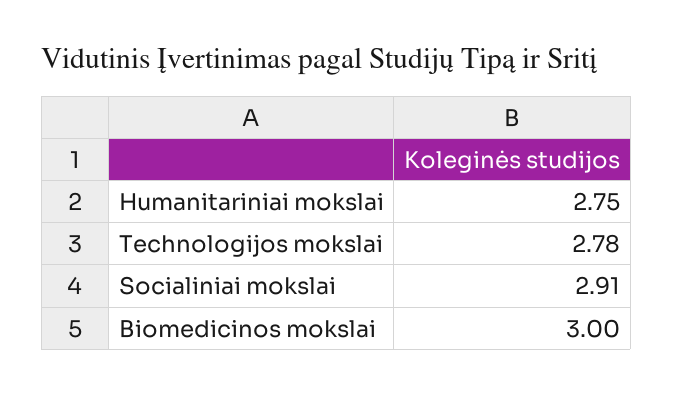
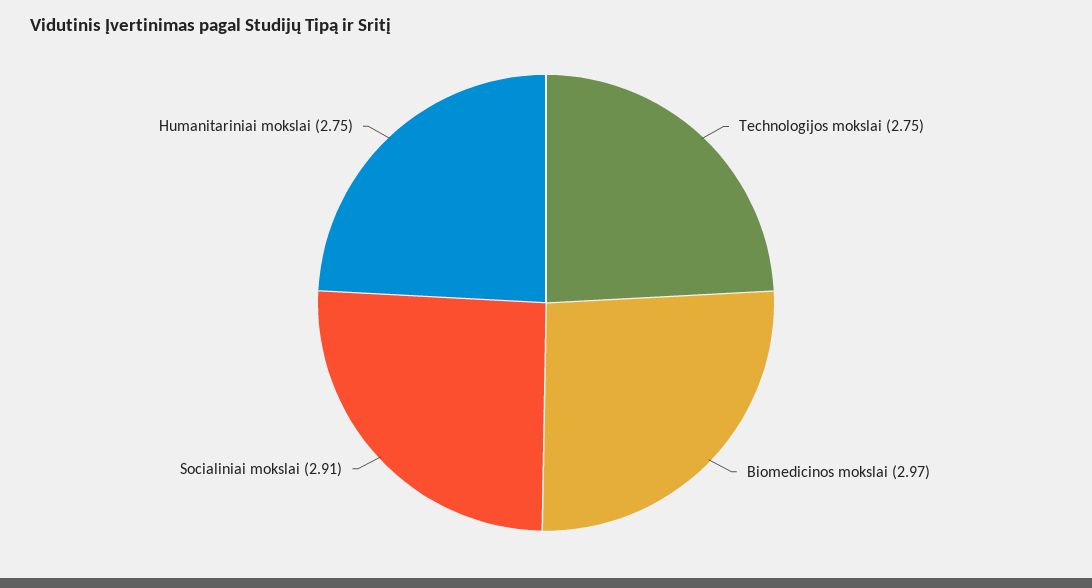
  {
    "Humanitariniai mokslai": 2.75,
-   "Technologijos mokslai": 2.78,
+   "Technologijos mokslai": 2.75,
    "Socialiniai mokslai": 2.91,
-   "Biomedicinos mokslai": 3
+   "Biomedicinos mokslai": 2.97
  }

